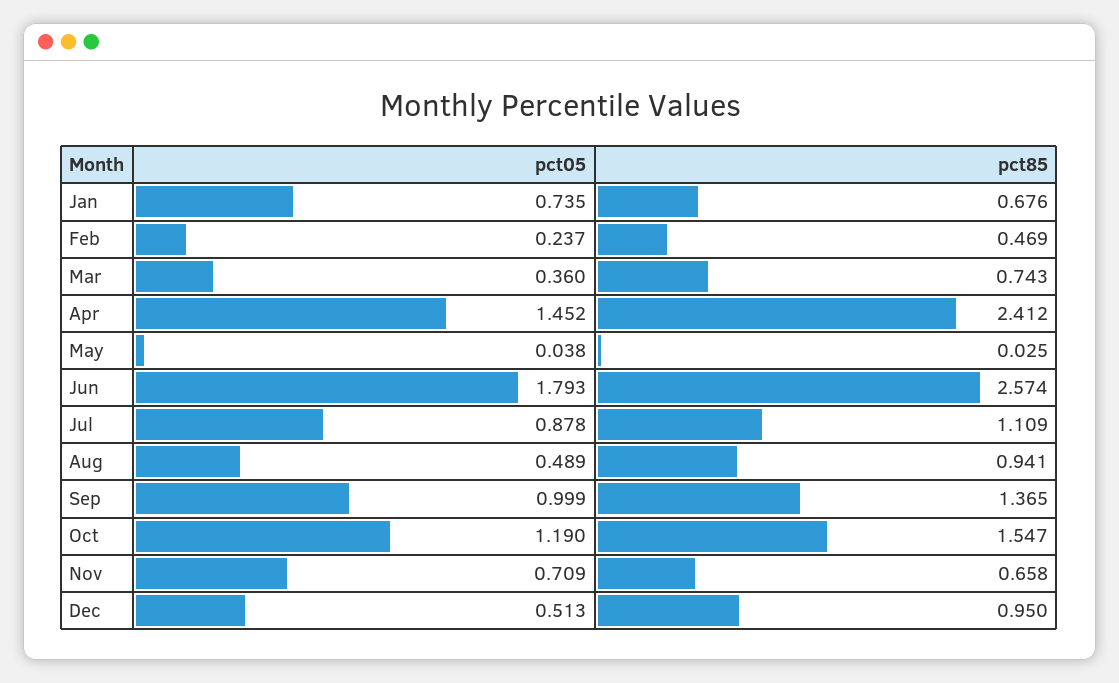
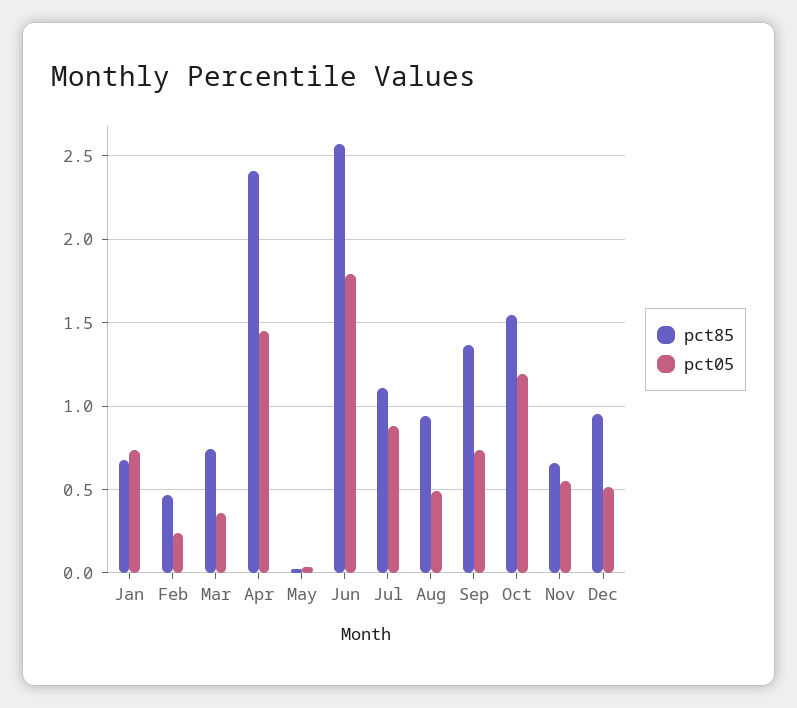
  {
    "pct05": {
      "Jan": 0.735,
      "Feb": 0.237,
      "Mar": 0.36,
      "Apr": 1.452,
      "May": 0.038,
      "Jun": 1.793,
      "Jul": 0.878,
      "Aug": 0.489,
-     "Sep": 0.999,
+     "Sep": 0.75,
      "Oct": 1.19,
-     "Nov": 0.709,
+     "Nov": 0.55,
      "Dec": 0.513
    },
    "pct85": {
      "Jan": 0.676,
      "Feb": 0.469,
      "Mar": 0.743,
      "Apr": 2.412,
      "May": 0.025,
      "Jun": 2.574,
      "Jul": 1.109,
      "Aug": 0.941,
      "Sep": 1.365,
      "Oct": 1.547,
      "Nov": 0.658,
      "Dec": 0.95
    }
  }

